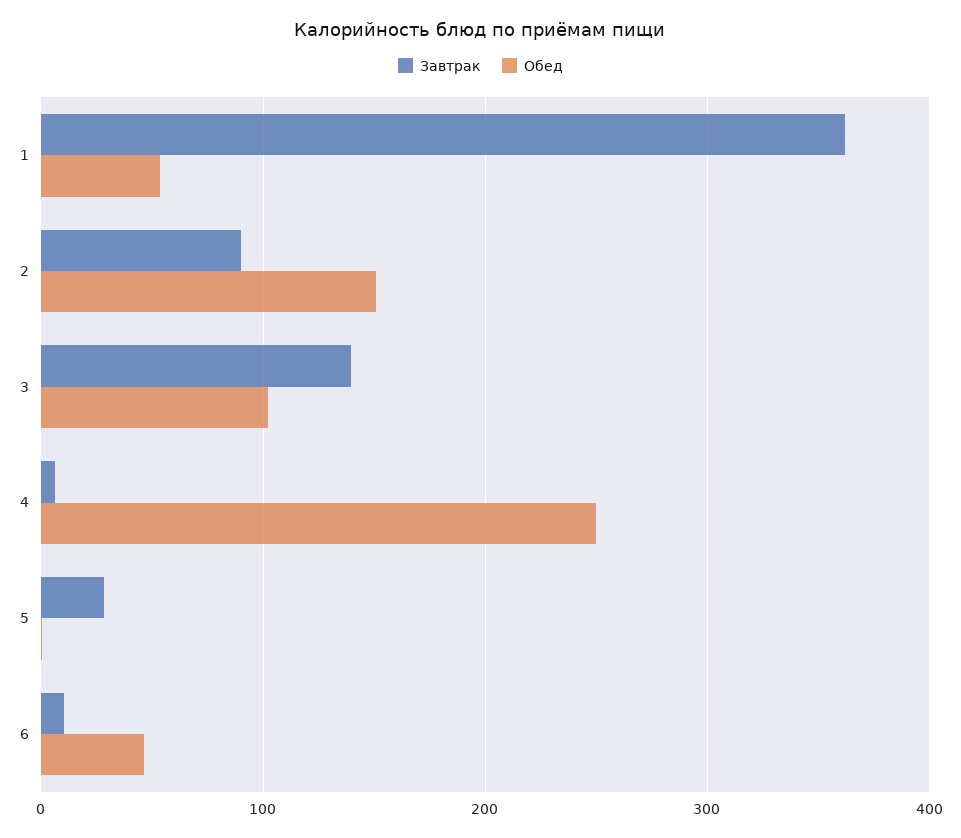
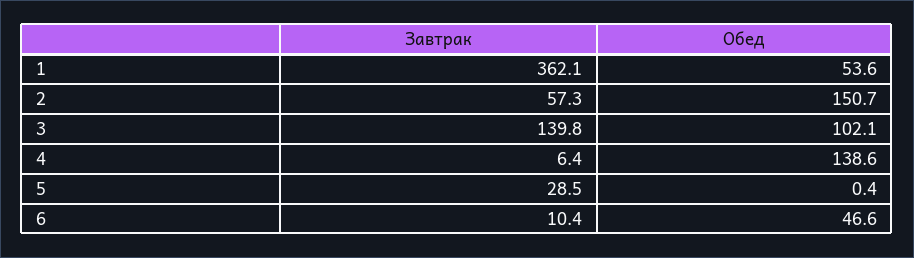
  {
    "Завтрак": {
      "1": 362.1,
-     "2": 90,
+     "2": 57.3,
      "3": 139.8,
      "4": 6.4,
      "5": 28.5,
      "6": 10.4
    },
    "Обед": {
      "1": 53.6,
      "2": 150.7,
      "3": 102.1,
-     "4": 250,
+     "4": 138.6,
      "5": 0.4,
      "6": 46.6
    }
  }

